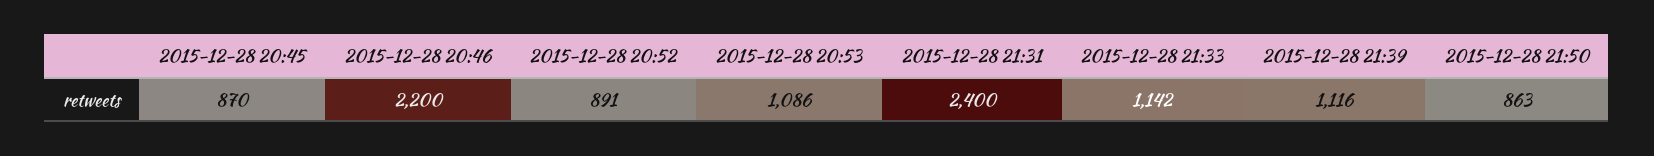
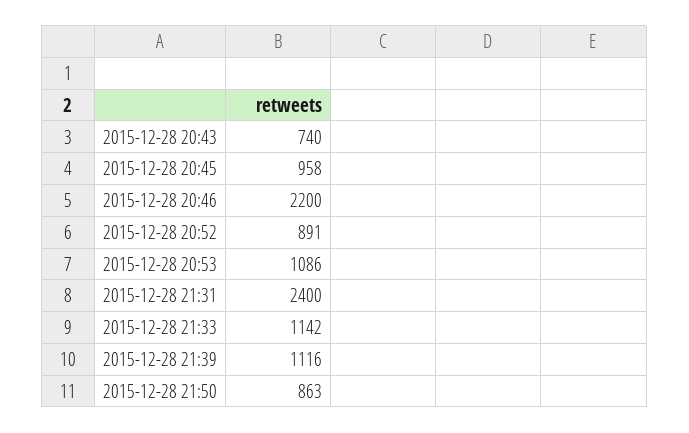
  {
-   "2015-12-28 20:45": 870,
+   "2015-12-28 20:45": 958,
    "2015-12-28 20:46": 2200,
    "2015-12-28 20:52": 891,
    "2015-12-28 20:53": 1086,
    "2015-12-28 21:31": 2400,
    "2015-12-28 21:33": 1142,
    "2015-12-28 21:39": 1116,
-   "2015-12-28 21:50": 863
+   "2015-12-28 21:50": 863,
+   "2015-12-28 20:43": 740
  }

